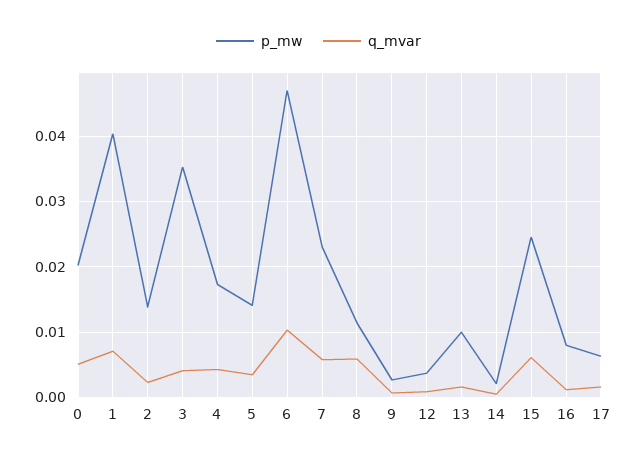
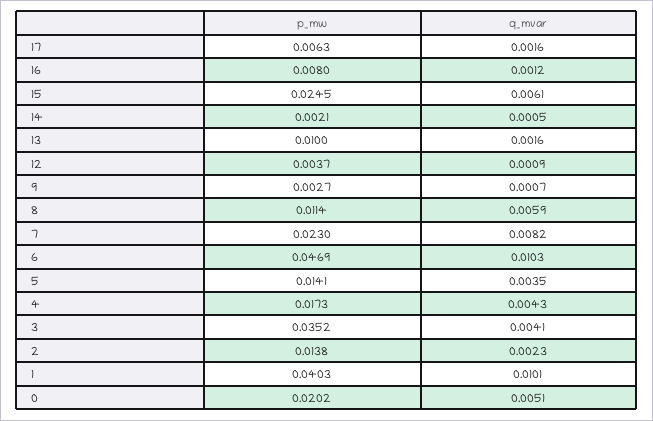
  {
    "p_mw": {
      "0": 0.0202,
      "1": 0.0403,
      "2": 0.0138,
      "3": 0.0352,
      "4": 0.0173,
      "5": 0.0141,
      "6": 0.0469,
      "7": 0.023,
      "8": 0.0114,
      "9": 0.0027,
      "12": 0.0037,
      "13": 0.01,
      "14": 0.0021,
      "15": 0.0245,
      "16": 0.008,
      "17": 0.0063
    },
    "q_mvar": {
      "0": 0.0051,
-     "1": 0.007,
+     "1": 0.0101,
      "2": 0.0023,
      "3": 0.0041,
      "4": 0.0043,
      "5": 0.0035,
      "6": 0.0103,
-     "7": 0.006,
+     "7": 0.0082,
      "8": 0.0059,
      "9": 0.0007,
      "12": 0.0009,
      "13": 0.0016,
      "14": 0.0005,
      "15": 0.0061,
      "16": 0.0012,
      "17": 0.0016
    }
  }

